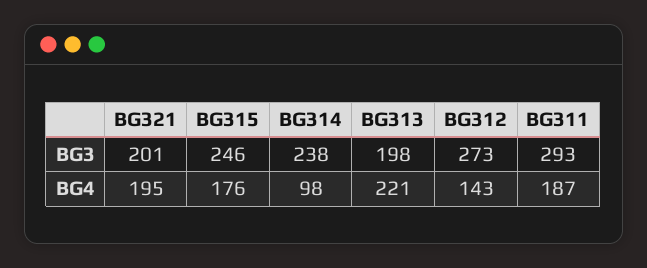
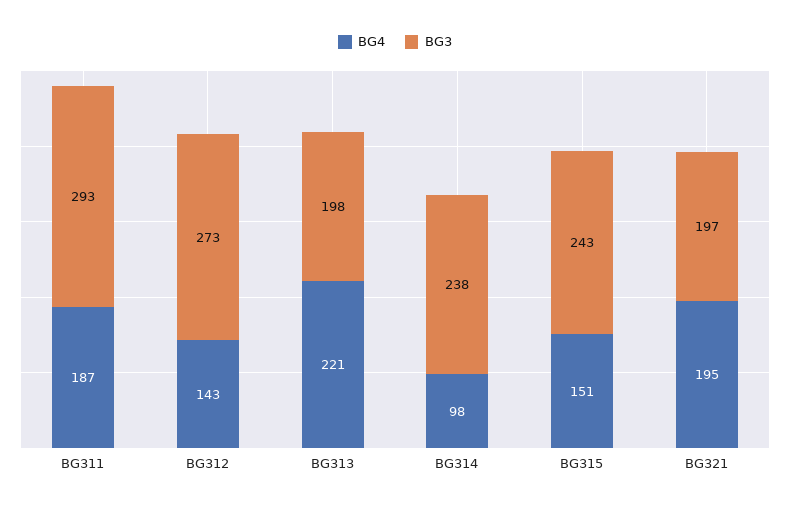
  {
    "BG3": {
-     "BG321": 201,
+     "BG321": 197,
-     "BG315": 246,
+     "BG315": 243,
      "BG314": 238,
      "BG313": 198,
      "BG312": 273,
      "BG311": 293
    },
    "BG4": {
      "BG321": 195,
-     "BG315": 176,
+     "BG315": 151,
      "BG314": 98,
      "BG313": 221,
      "BG312": 143,
      "BG311": 187
    }
  }

